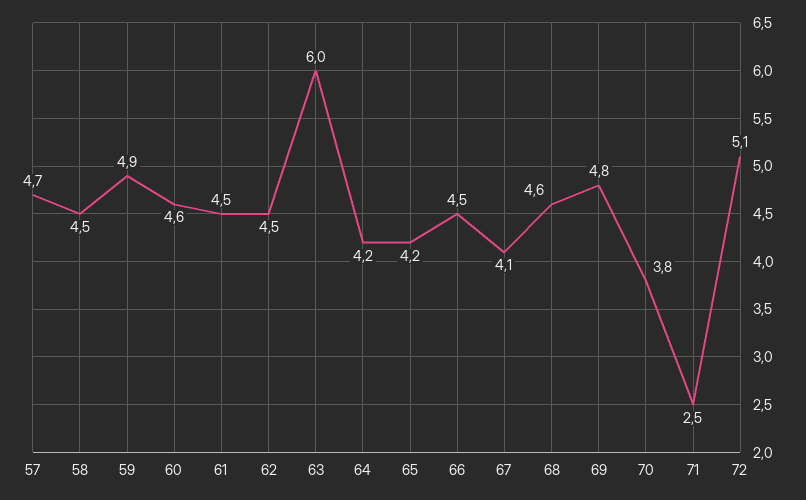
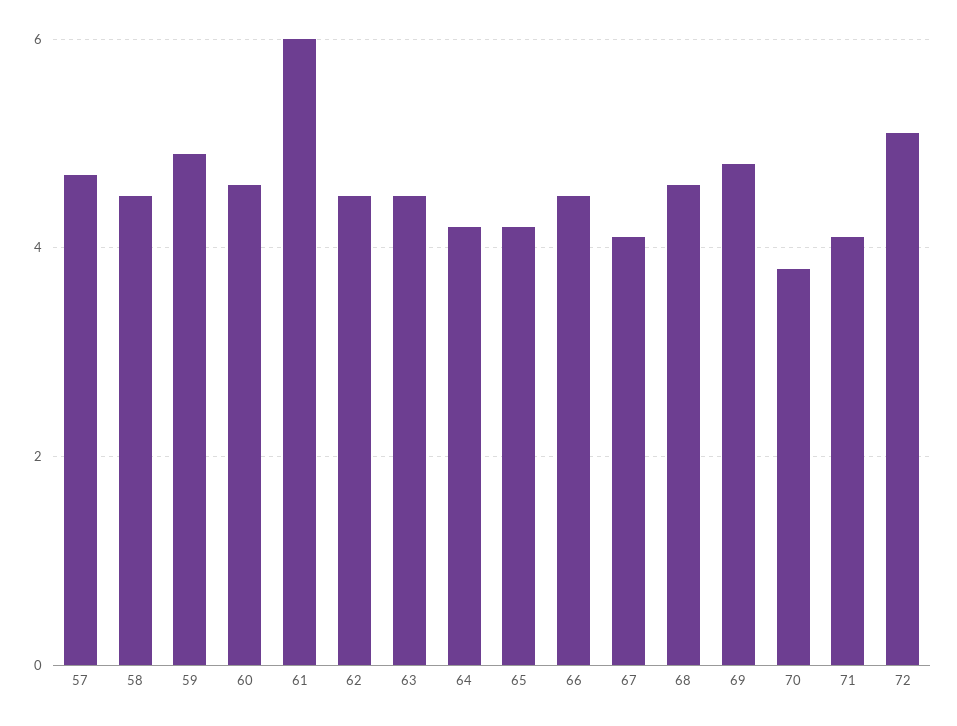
  {
    "57": 4.7,
    "58": 4.5,
    "59": 4.9,
    "60": 4.6,
-   "61": 4.5,
+   "61": 6,
    "62": 4.5,
-   "63": 6,
+   "63": 4.5,
    "64": 4.2,
    "65": 4.2,
    "66": 4.5,
    "67": 4.1,
    "68": 4.6,
    "69": 4.8,
    "70": 3.8,
-   "71": 2.5,
+   "71": 4,
    "72": 5.1
  }

